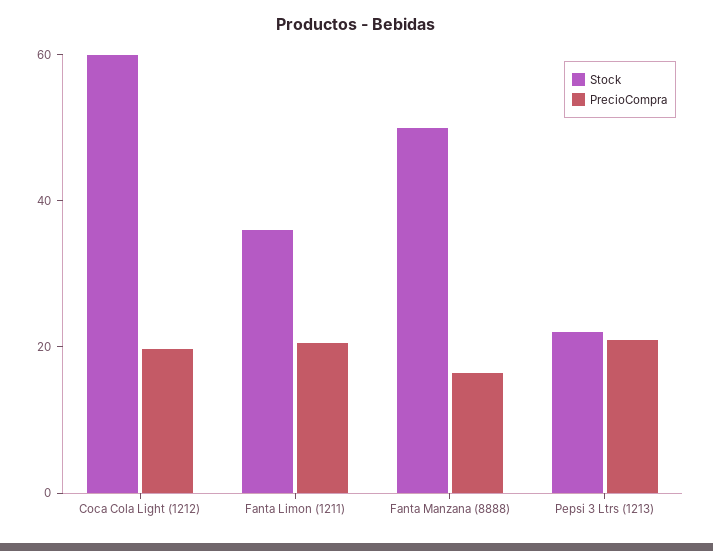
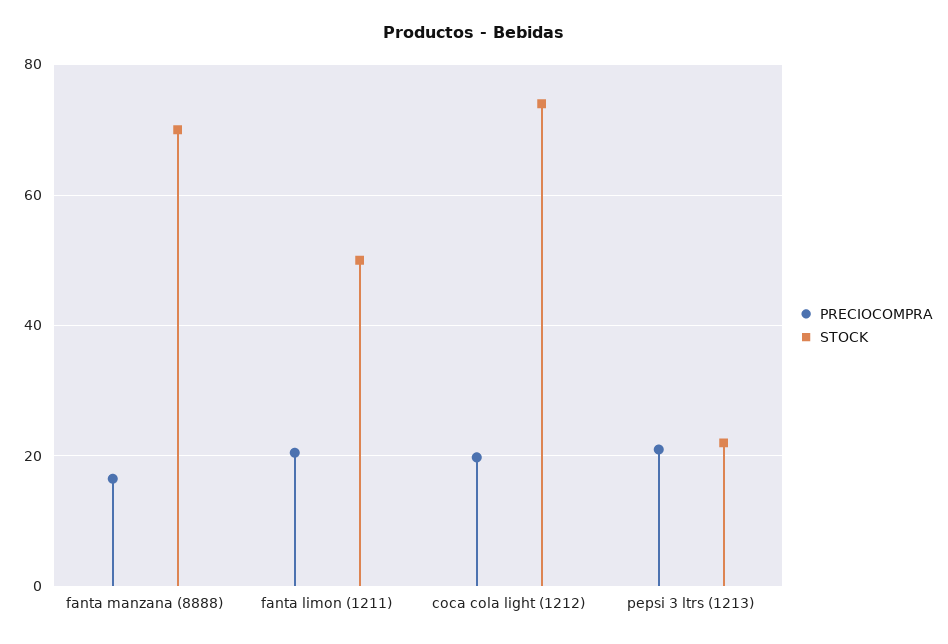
  {
    "Stock": {
-     "Coca Cola Light (1212)": 60,
+     "Coca Cola Light (1212)": 74,
-     "Fanta Limon (1211)": 35,
+     "Fanta Limon (1211)": 50,
-     "Fanta Manzana (8888)": 50,
+     "Fanta Manzana (8888)": 70,
      "Pepsi 3 Ltrs (1213)": 22
    },
    "PrecioCompra": {
      "Coca Cola Light (1212)": 20,
      "Fanta Limon (1211)": 20,
      "Fanta Manzana (8888)": 16,
      "Pepsi 3 Ltrs (1213)": 22
    }
  }

